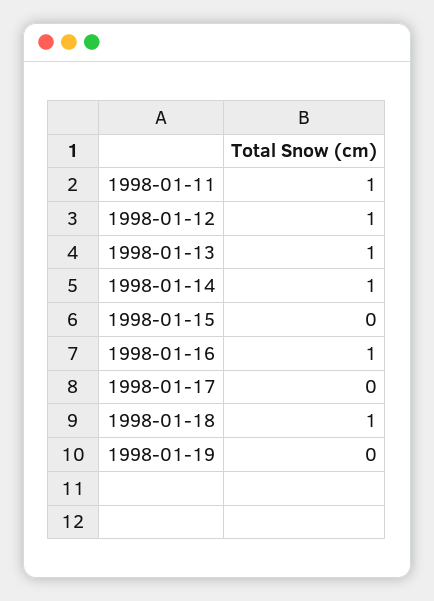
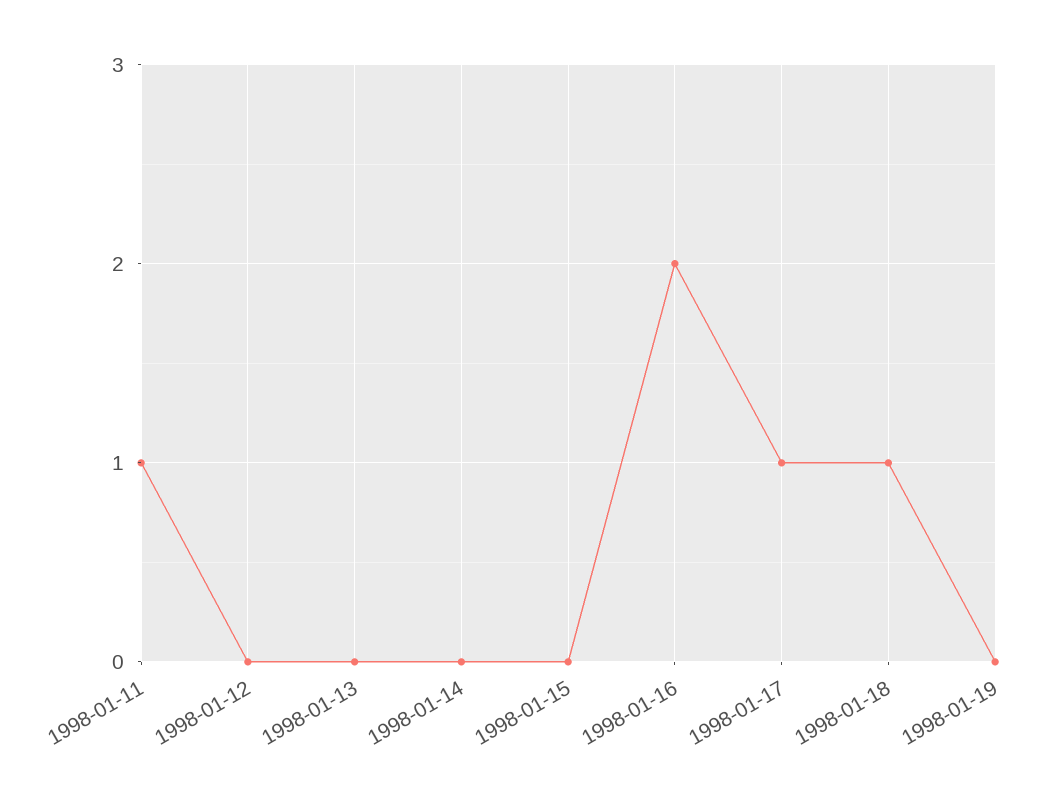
  {
    "1998-01-11": 1,
-   "1998-01-12": 1,
+   "1998-01-12": 0,
-   "1998-01-13": 1,
+   "1998-01-13": 0,
-   "1998-01-14": 1,
+   "1998-01-14": 0,
    "1998-01-15": 0,
-   "1998-01-16": 1,
+   "1998-01-16": 2,
-   "1998-01-17": 0,
+   "1998-01-17": 1,
    "1998-01-18": 1,
    "1998-01-19": 0
  }

